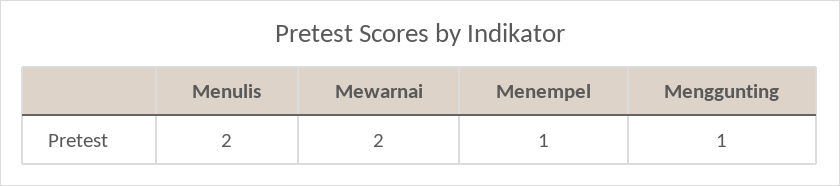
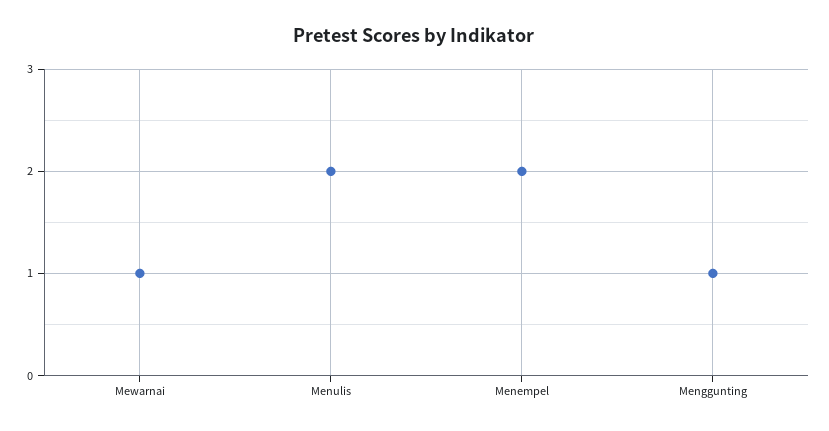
  {
    "Menulis": 2,
-   "Mewarnai": 2,
+   "Mewarnai": 1,
-   "Menempel": 1,
+   "Menempel": 2,
    "Menggunting": 1
  }

